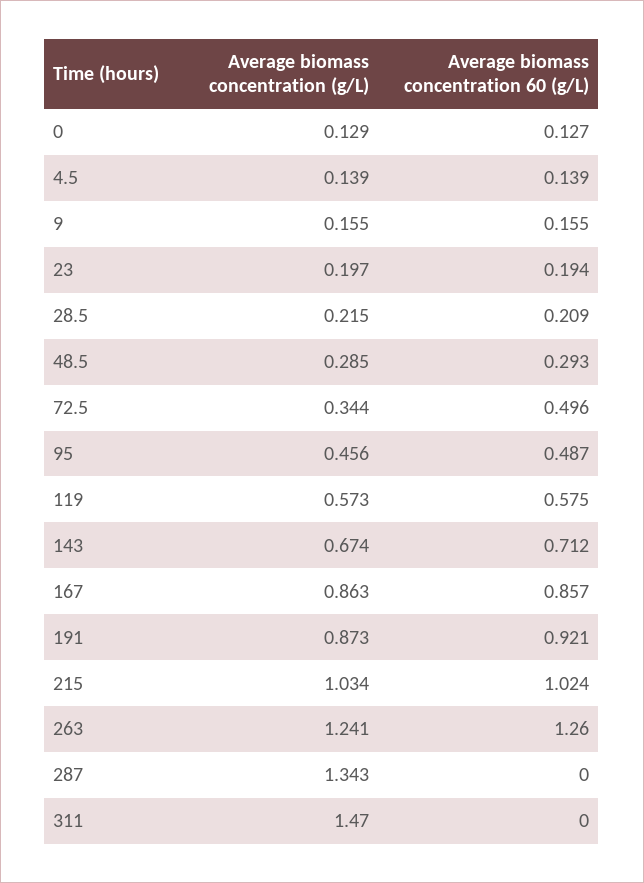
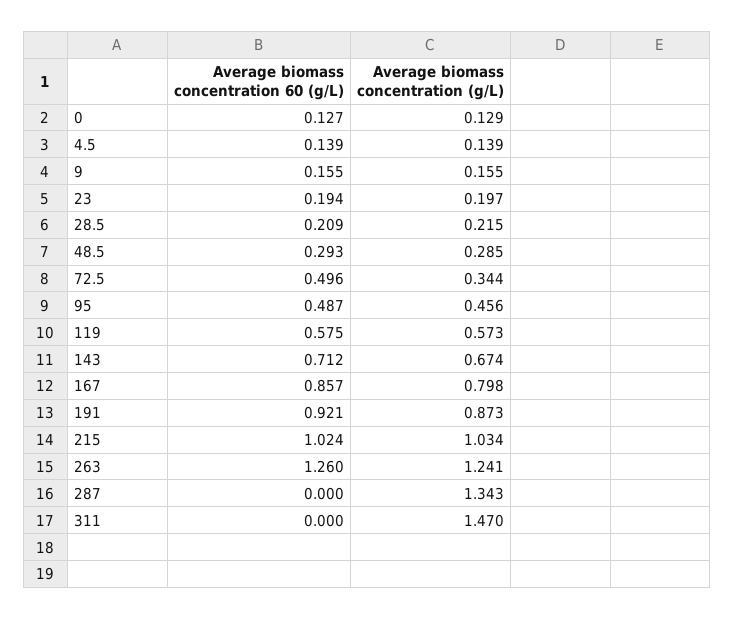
  {
    "Average biomass concentration (g/L)": {
      "0": 0.129,
      "4.5": 0.139,
      "9": 0.155,
      "23": 0.197,
      "28.5": 0.215,
      "48.5": 0.285,
      "72.5": 0.344,
      "95": 0.456,
      "119": 0.573,
      "143": 0.674,
-     "167": 0.863,
+     "167": 0.798,
      "191": 0.873,
      "215": 1.034,
      "263": 1.241,
      "287": 1.343,
      "311": 1.47
    },
    "Average biomass concentration 60 (g/L)": {
      "0": 0.127,
      "4.5": 0.139,
      "9": 0.155,
      "23": 0.194,
      "28.5": 0.209,
      "48.5": 0.293,
      "72.5": 0.496,
      "95": 0.487,
      "119": 0.575,
      "143": 0.712,
      "167": 0.857,
      "191": 0.921,
      "215": 1.024,
      "263": 1.26,
      "287": 0,
      "311": 0
    }
  }

